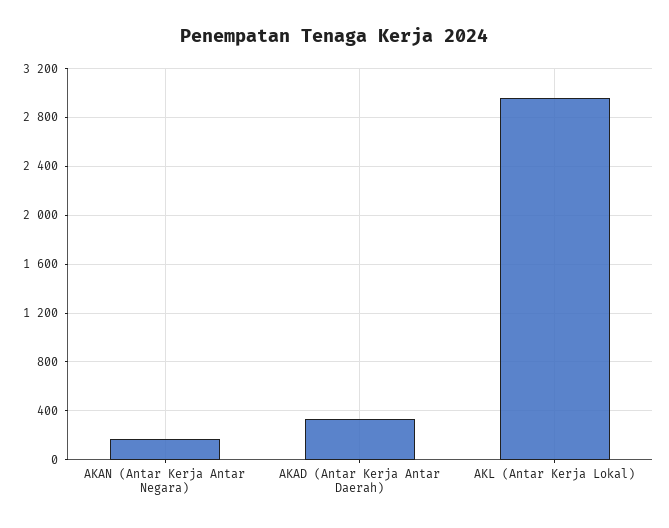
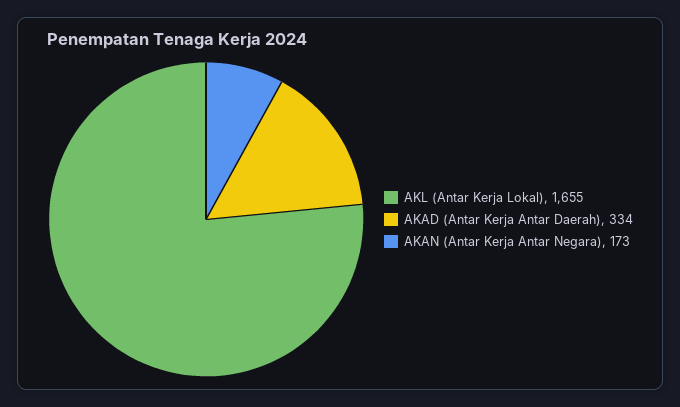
  {
    "AKAN (Antar Kerja Antar Negara)": 173,
    "AKAD (Antar Kerja Antar Daerah)": 334,
-   "AKL (Antar Kerja Lokal)": 2950
+   "AKL (Antar Kerja Lokal)": 1655
  }

